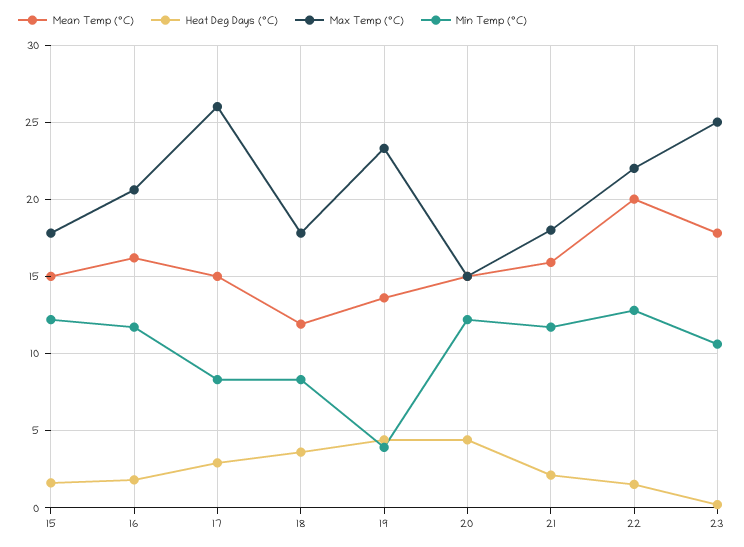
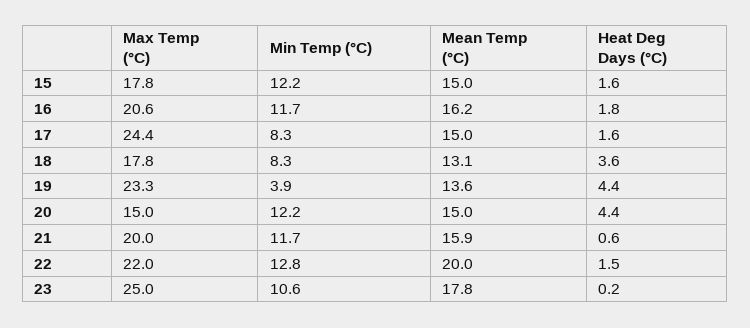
  {
    "Mean Temp (°C)": {
      "15": 15,
      "16": 16.2,
      "17": 15,
-     "18": 12,
+     "18": 13.1,
      "19": 13.6,
      "20": 15,
      "21": 15.9,
      "22": 20,
      "23": 17.8
    },
    "Heat Deg Days (°C)": {
      "15": 1.6,
      "16": 1.8,
-     "17": 3,
+     "17": 1.6,
      "18": 3.6,
      "19": 4.4,
      "20": 4.4,
-     "21": 2,
+     "21": 0.6,
      "22": 1.5,
      "23": 0.2
    },
    "Max Temp (°C)": {
      "15": 17.8,
      "16": 20.6,
-     "17": 26,
+     "17": 24.4,
      "18": 17.8,
      "19": 23.3,
      "20": 15,
-     "21": 18,
+     "21": 20,
      "22": 22,
      "23": 25
    },
    "Min Temp (°C)": {
      "15": 12.2,
      "16": 11.7,
      "17": 8.3,
      "18": 8.3,
      "19": 3.9,
      "20": 12.2,
      "21": 11.7,
      "22": 12.8,
      "23": 10.6
    }
  }

